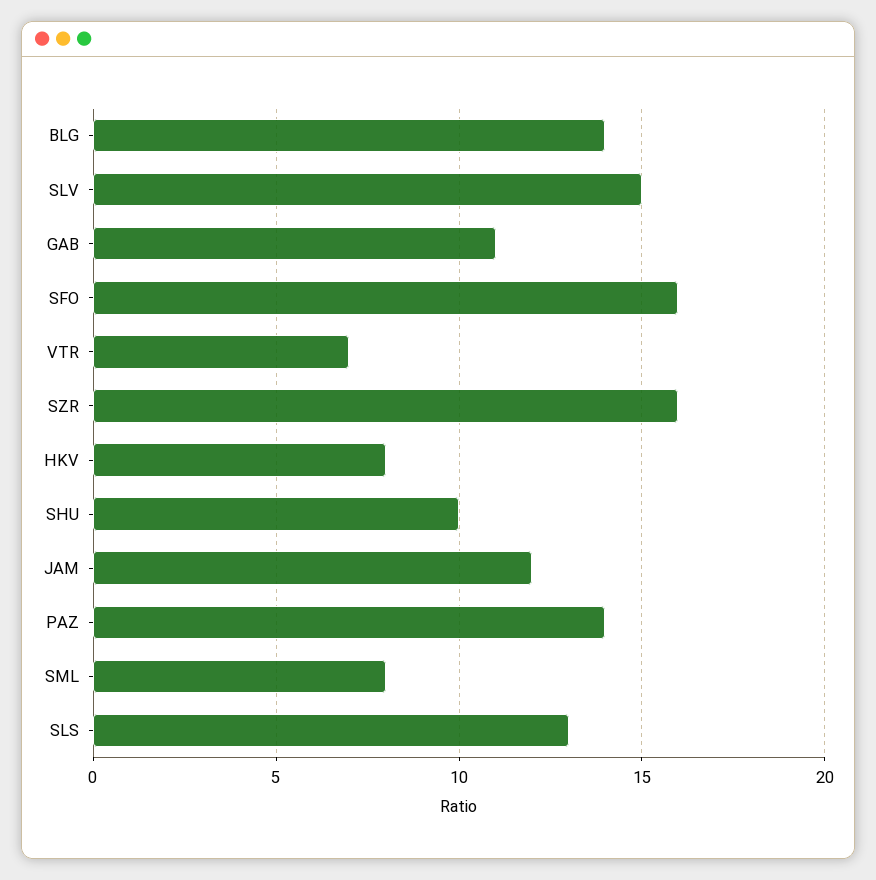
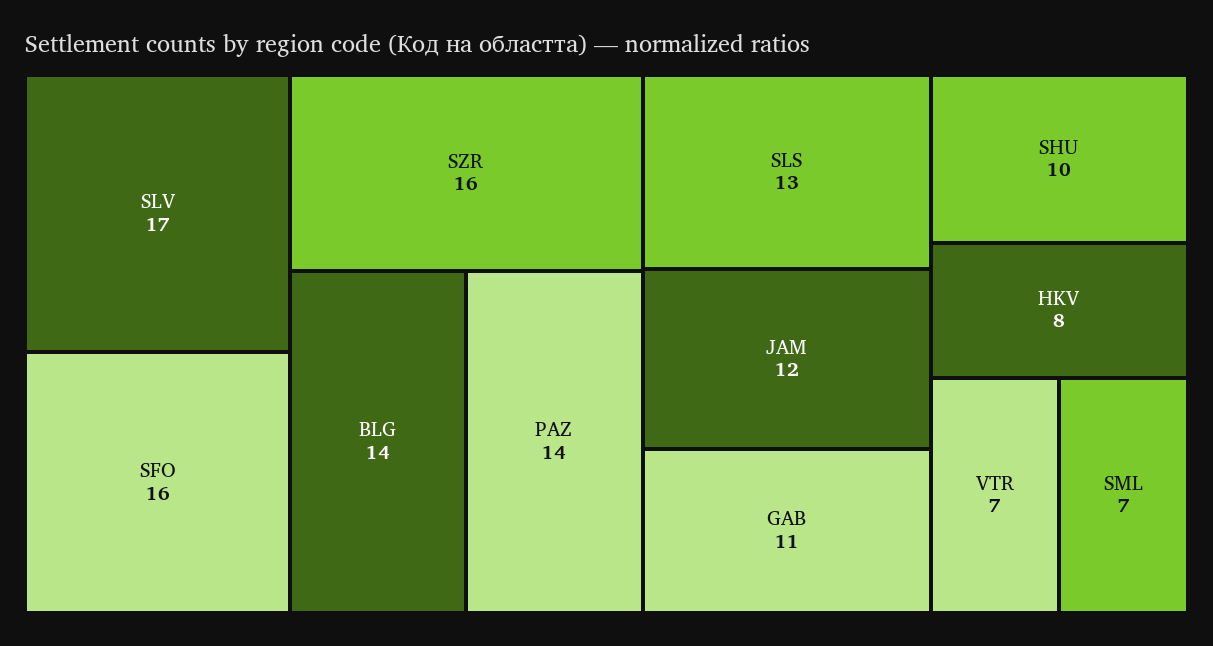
  {
    "BLG": 14,
-   "SLV": 15,
+   "SLV": 17,
    "GAB": 11,
    "SFO": 16,
    "VTR": 7,
    "SZR": 16,
    "HKV": 8,
    "SHU": 10,
    "JAM": 12,
    "PAZ": 14,
-   "SML": 8,
+   "SML": 7,
    "SLS": 13
  }

